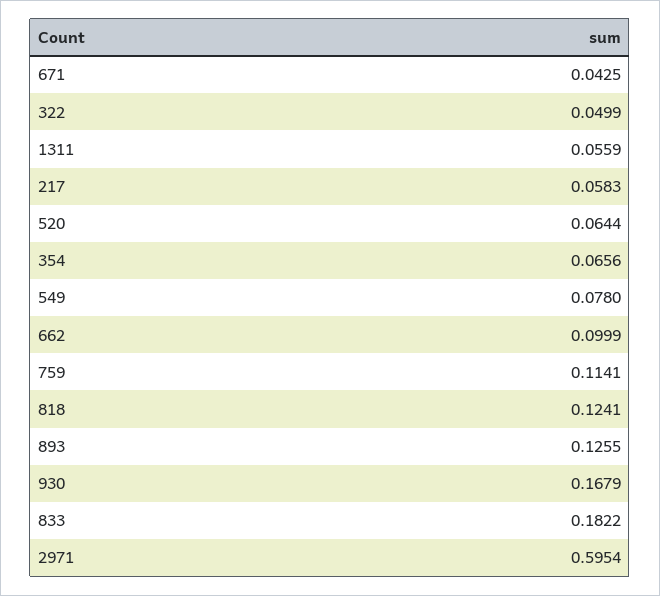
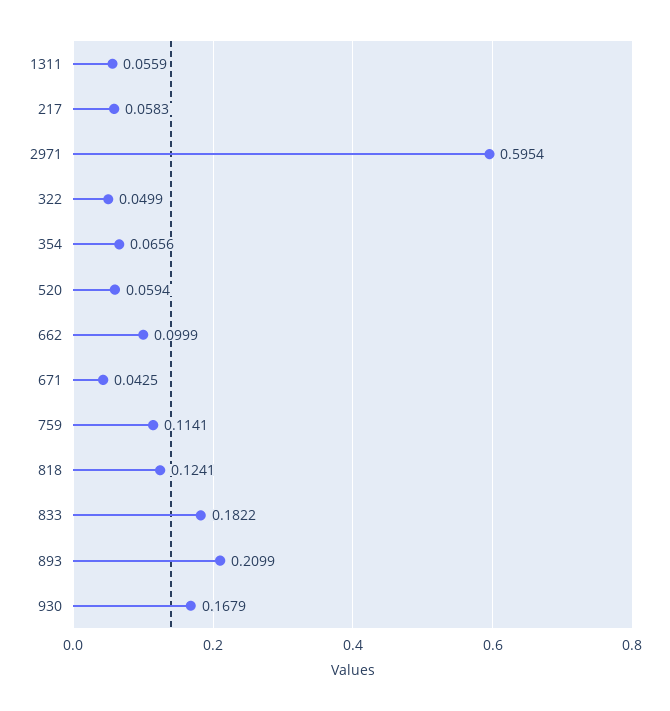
  {
    "671": 0.0425,
    "322": 0.0499,
    "1311": 0.0559,
    "217": 0.0583,
-   "520": 0.0644,
+   "520": 0.0594,
    "354": 0.0656,
-   "549": 0.078,
    "662": 0.0999,
    "759": 0.1141,
    "818": 0.1241,
-   "893": 0.1255,
+   "893": 0.2099,
    "930": 0.1679,
    "833": 0.1822,
    "2971": 0.5954
  }

